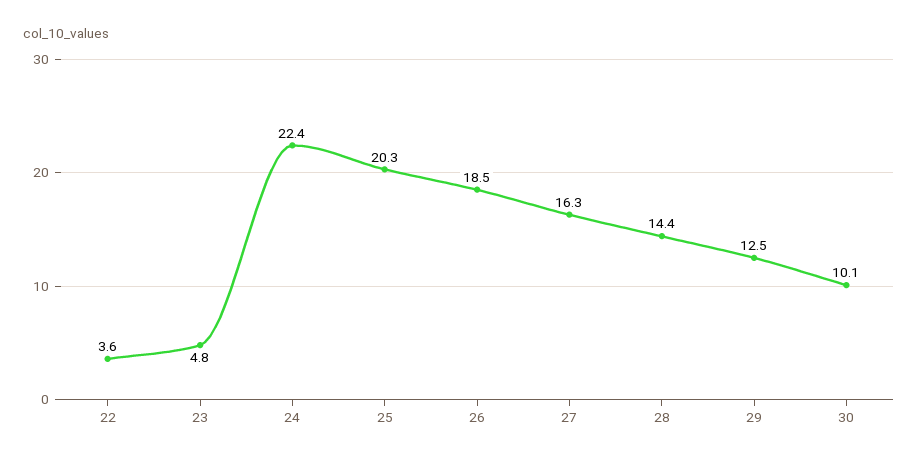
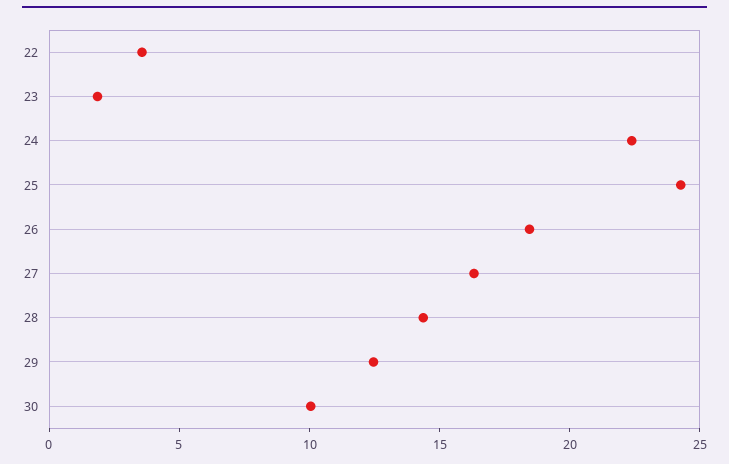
  {
    "22": 3.6,
-   "23": 4.8,
+   "23": 2,
    "24": 22.4,
-   "25": 20.3,
+   "25": 24,
    "26": 18.5,
    "27": 16.3,
    "28": 14.4,
    "29": 12.5,
    "30": 10.1
  }

